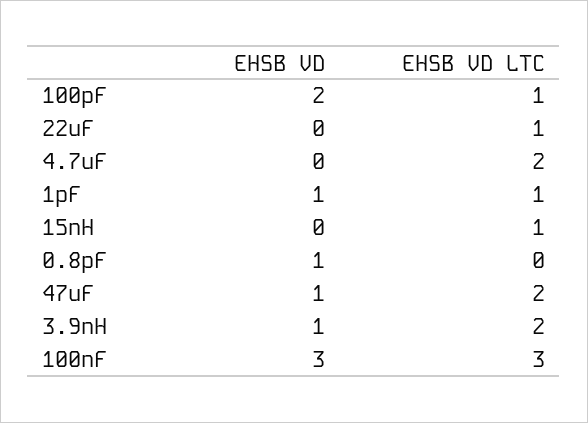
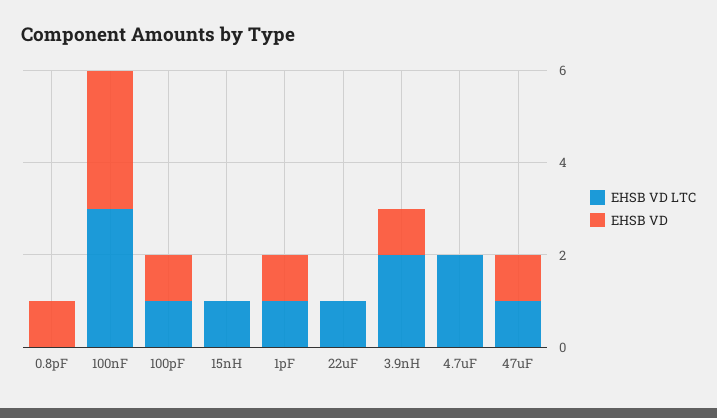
  {
    "EHSB VD": {
-     "100pF": 2,
+     "100pF": 1,
      "22uF": 0,
      "4.7uF": 0,
      "1pF": 1,
      "15nH": 0,
      "0.8pF": 1,
      "47uF": 1,
      "3.9nH": 1,
      "100nF": 3
    },
    "EHSB VD LTC": {
      "100pF": 1,
      "22uF": 1,
      "4.7uF": 2,
      "1pF": 1,
      "15nH": 1,
      "0.8pF": 0,
-     "47uF": 2,
+     "47uF": 1,
      "3.9nH": 2,
      "100nF": 3
    }
  }

